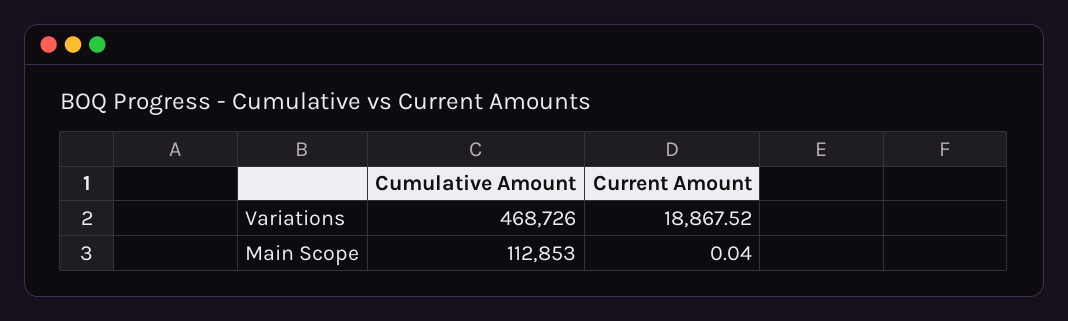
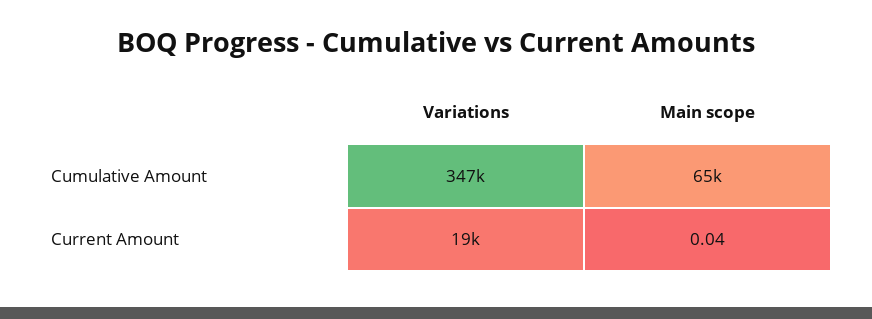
  {
    "Cumulative Amount": {
-     "Variations": 468726,
+     "Variations": 347000,
-     "Main Scope": 112853
+     "Main Scope": 65000
    },
    "Current Amount": {
      "Variations": 18867.52,
      "Main Scope": 0.04
    }
  }

